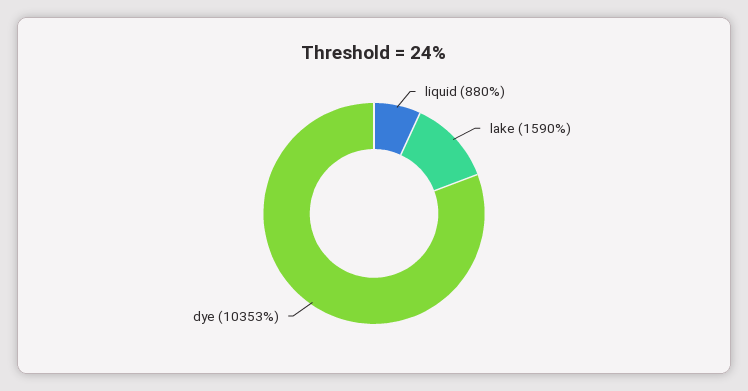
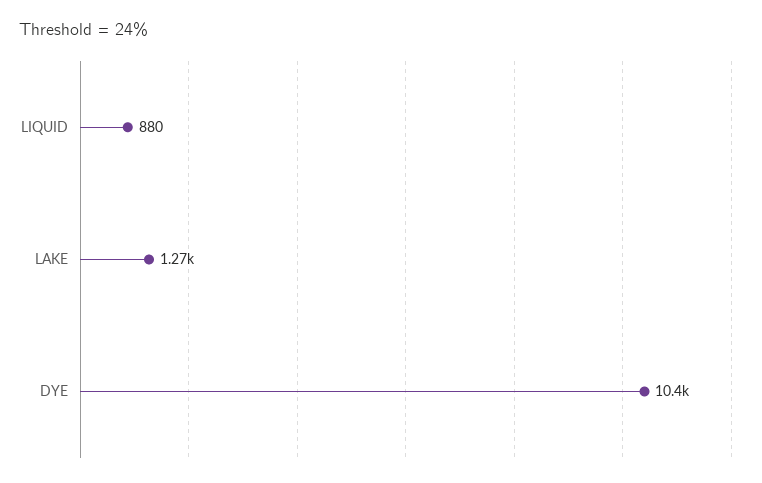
  {
    "liquid": 880,
-   "lake": 1590,
+   "lake": 1270,
    "dye": 10353
  }

